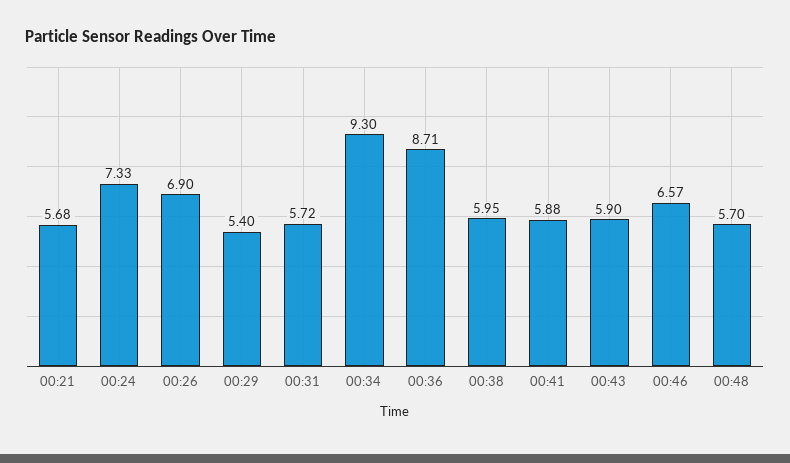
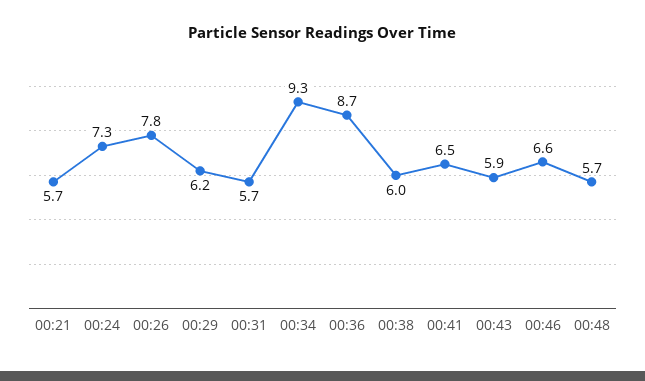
  {
    "00:21": 5.68,
    "00:24": 7.33,
-   "00:26": 6.9,
+   "00:26": 7.8,
-   "00:29": 5.4,
+   "00:29": 6.2,
    "00:31": 5.72,
    "00:34": 9.3,
    "00:36": 8.71,
    "00:38": 5.95,
-   "00:41": 5.88,
+   "00:41": 6.5,
    "00:43": 5.9,
    "00:46": 6.57,
    "00:48": 5.7
  }

